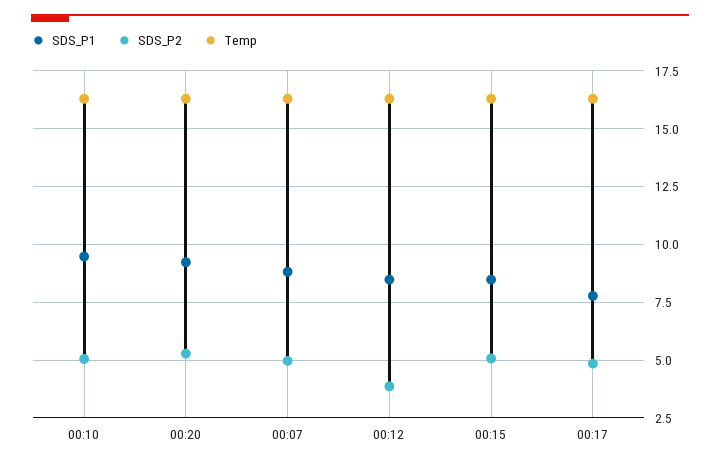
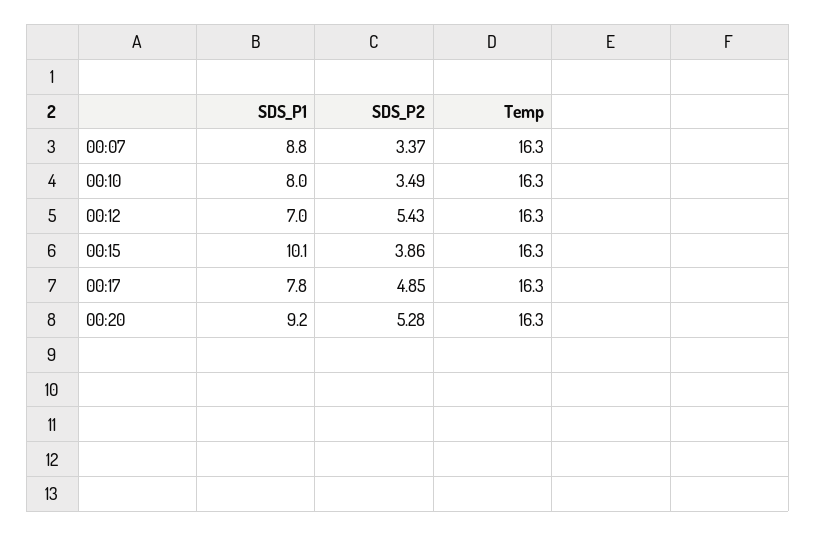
  {
    "SDS_P1": {
-     "00:10": 9.5,
+     "00:10": 8,
      "00:20": 9.2,
      "00:07": 8.8,
-     "00:12": 8.5,
+     "00:12": 7,
-     "00:15": 8.5,
+     "00:15": 10.1,
      "00:17": 7.8
    },
    "SDS_P2": {
-     "00:10": 5,
+     "00:10": 3.49,
      "00:20": 5.28,
-     "00:07": 5,
+     "00:07": 3.37,
-     "00:12": 4,
+     "00:12": 5.43,
-     "00:15": 5,
+     "00:15": 3.86,
      "00:17": 4.85
    },
    "Temp": {
      "00:10": 16.3,
      "00:20": 16.3,
      "00:07": 16.3,
      "00:12": 16.3,
      "00:15": 16.3,
      "00:17": 16.3
    }
  }

